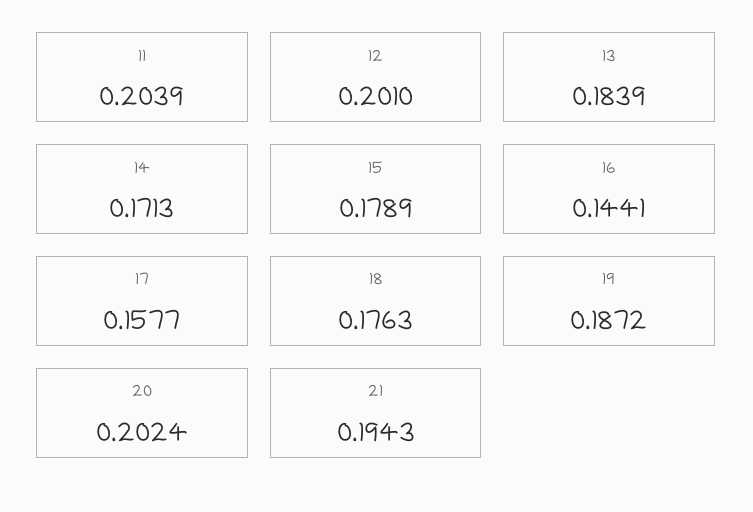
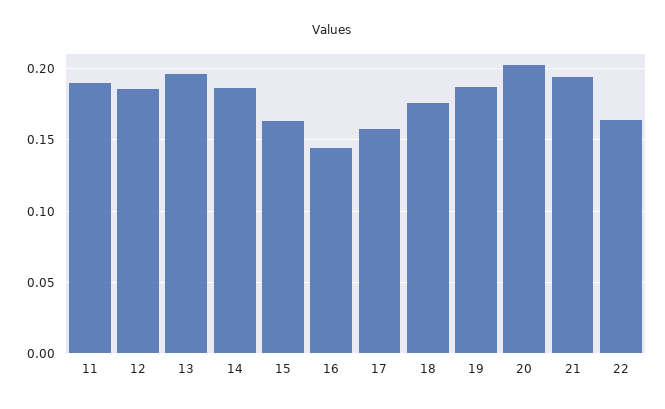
  {
-   "11": 0.2039,
+   "11": 0.19,
-   "12": 0.201,
+   "12": 0.185,
-   "13": 0.1839,
+   "13": 0.195,
-   "14": 0.1713,
+   "14": 0.185,
-   "15": 0.1789,
+   "15": 0.165,
    "16": 0.1441,
    "17": 0.1577,
    "18": 0.1763,
    "19": 0.1872,
    "20": 0.2024,
-   "21": 0.1943
+   "21": 0.1943,
+   "22": 0.165
  }

